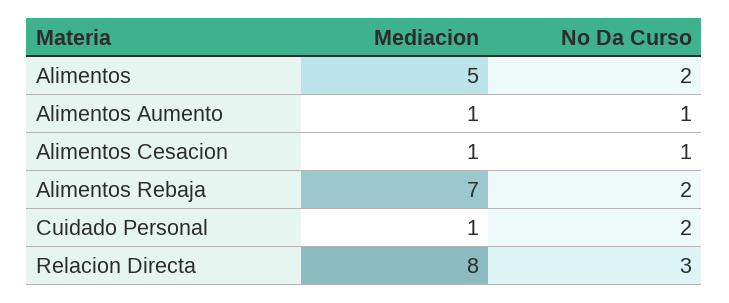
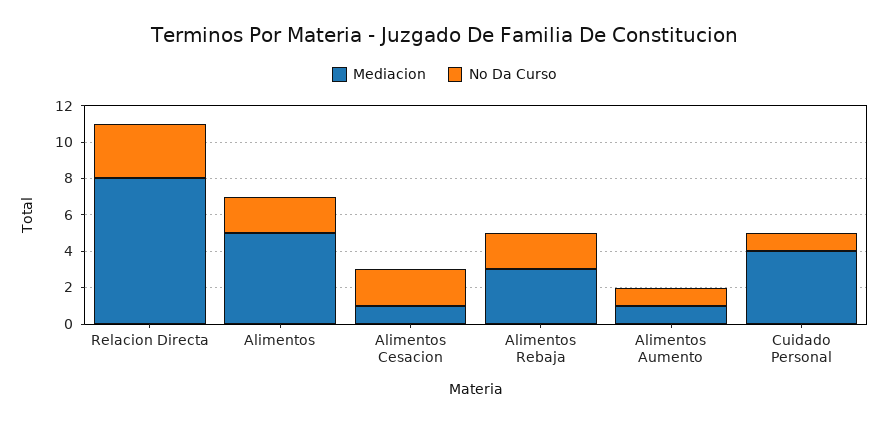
  {
    "Mediacion": {
      "Alimentos": 5,
      "Alimentos Aumento": 1,
      "Alimentos Cesacion": 1,
-     "Alimentos Rebaja": 7,
+     "Alimentos Rebaja": 3,
-     "Cuidado Personal": 1,
+     "Cuidado Personal": 4,
      "Relacion Directa": 8
    },
    "No Da Curso": {
      "Alimentos": 2,
      "Alimentos Aumento": 1,
-     "Alimentos Cesacion": 1,
+     "Alimentos Cesacion": 2,
      "Alimentos Rebaja": 2,
-     "Cuidado Personal": 2,
+     "Cuidado Personal": 1,
      "Relacion Directa": 3
    }
  }

